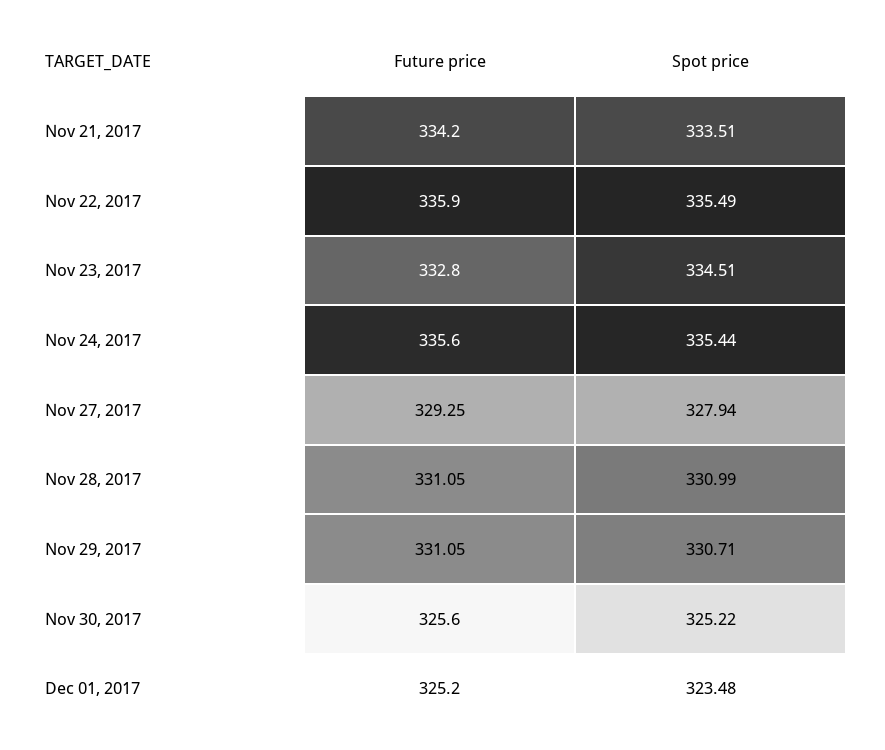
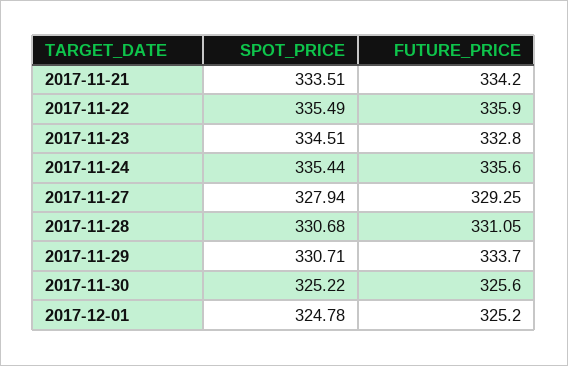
  {
    "Future price": {
      "Nov 21, 2017": 334.2,
      "Nov 22, 2017": 335.9,
      "Nov 23, 2017": 332.8,
      "Nov 24, 2017": 335.6,
      "Nov 27, 2017": 329.25,
      "Nov 28, 2017": 331.05,
-     "Nov 29, 2017": 331.05,
+     "Nov 29, 2017": 333.7,
      "Nov 30, 2017": 325.6,
      "Dec 01, 2017": 325.2
    },
    "Spot price": {
      "Nov 21, 2017": 333.51,
      "Nov 22, 2017": 335.49,
      "Nov 23, 2017": 334.51,
      "Nov 24, 2017": 335.44,
      "Nov 27, 2017": 327.94,
-     "Nov 28, 2017": 330.99,
+     "Nov 28, 2017": 330.68,
      "Nov 29, 2017": 330.71,
      "Nov 30, 2017": 325.22,
-     "Dec 01, 2017": 323.48
+     "Dec 01, 2017": 324.78
    }
  }

